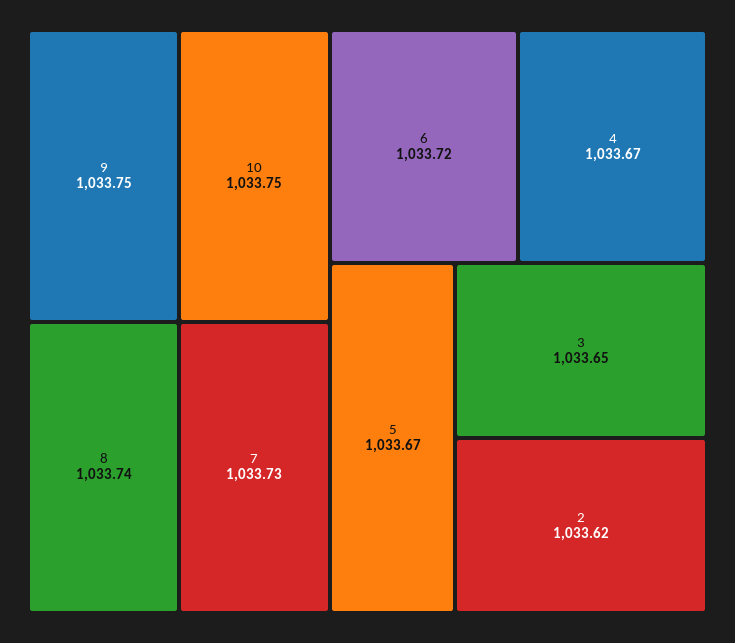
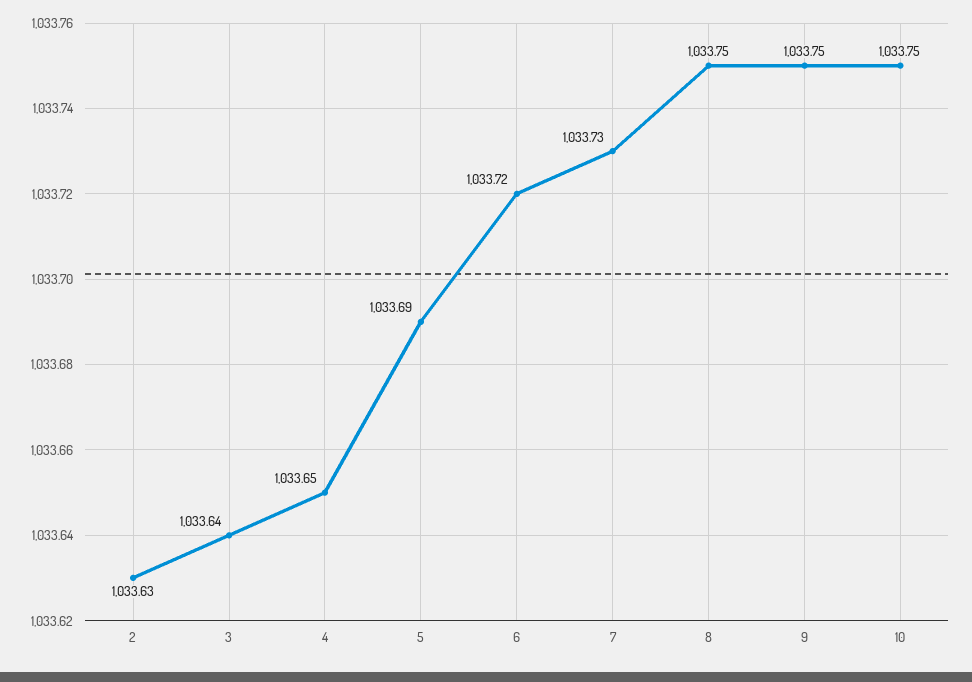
  {
    "9": 1033.75,
    "10": 1033.75,
-   "8": 1033.74,
+   "8": 1033.75,
    "7": 1033.73,
    "6": 1033.72,
-   "4": 1033.67,
+   "4": 1033.65,
-   "5": 1033.67,
+   "5": 1033.69,
-   "3": 1033.65,
+   "3": 1033.64,
-   "2": 1033.62
+   "2": 1033.63
  }

